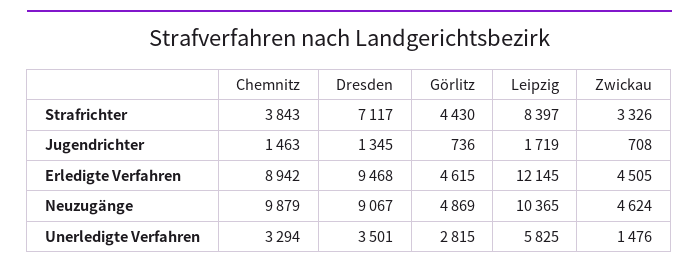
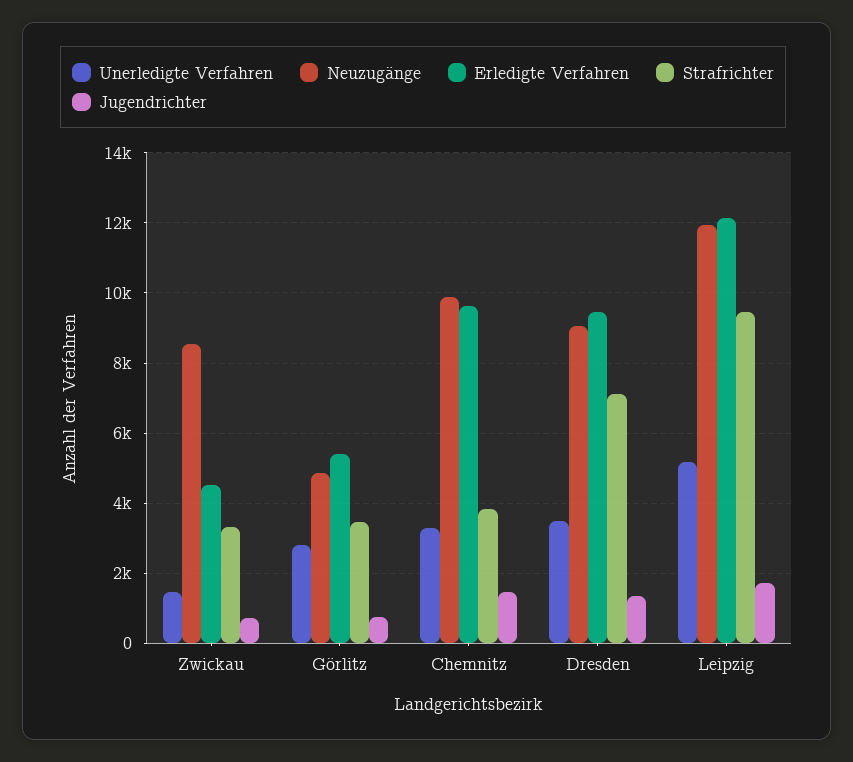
  {
    "Strafrichter": {
      "Chemnitz": 3843,
      "Dresden": 7117,
-     "Görlitz": 4430,
+     "Görlitz": 3400,
-     "Leipzig": 8397,
+     "Leipzig": 9400,
      "Zwickau": 3326
    },
    "Jugendrichter": {
      "Chemnitz": 1463,
      "Dresden": 1345,
      "Görlitz": 736,
      "Leipzig": 1719,
      "Zwickau": 708
    },
    "Erledigte Verfahren": {
-     "Chemnitz": 8942,
+     "Chemnitz": 9600,
      "Dresden": 9468,
-     "Görlitz": 4615,
+     "Görlitz": 5400,
      "Leipzig": 12145,
      "Zwickau": 4505
    },
    "Neuzugänge": {
      "Chemnitz": 9879,
      "Dresden": 9067,
      "Görlitz": 4869,
-     "Leipzig": 10365,
+     "Leipzig": 12000,
-     "Zwickau": 4624
+     "Zwickau": 8600
    },
    "Unerledigte Verfahren": {
      "Chemnitz": 3294,
      "Dresden": 3501,
      "Görlitz": 2815,
-     "Leipzig": 5825,
+     "Leipzig": 5200,
      "Zwickau": 1476
    }
  }

